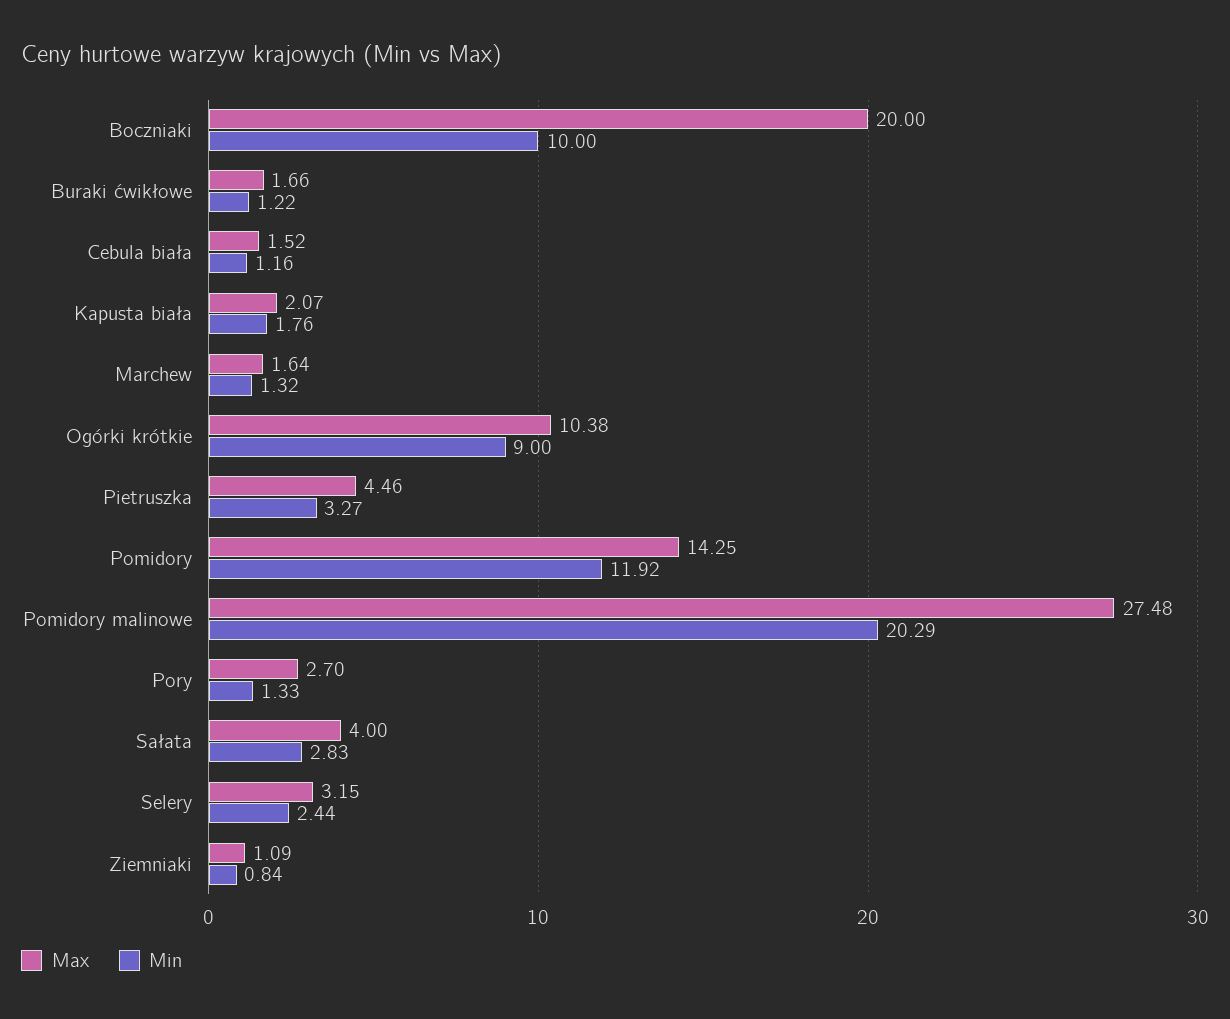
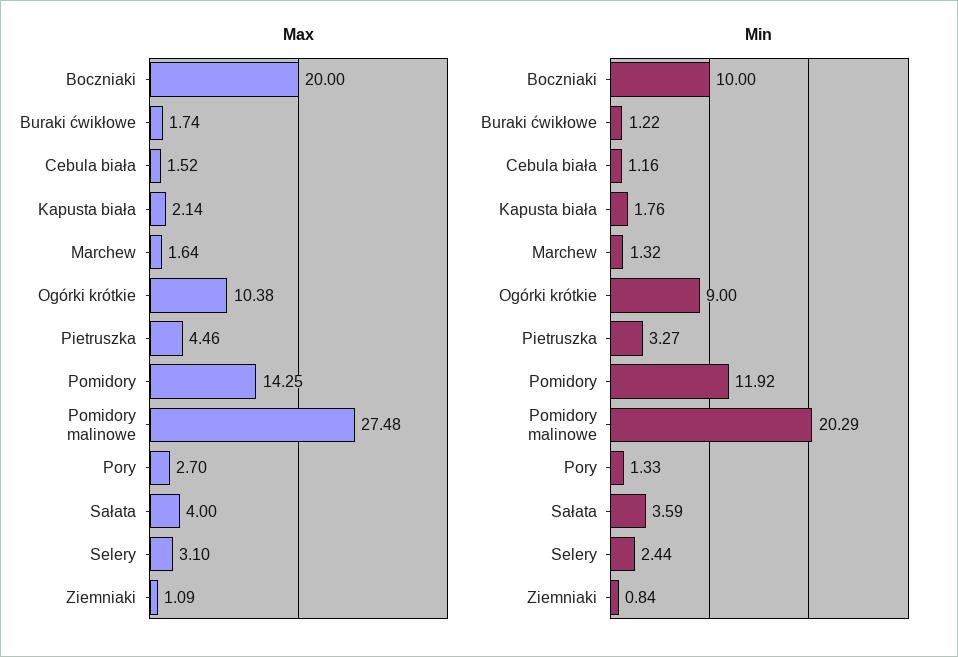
  {
    "Max": {
      "Boczniaki": 20,
-     "Buraki ćwikłowe": 1.66,
+     "Buraki ćwikłowe": 1.74,
      "Cebula biała": 1.52,
-     "Kapusta biała": 2.07,
+     "Kapusta biała": 2.14,
      "Marchew": 1.64,
      "Ogórki krótkie": 10.38,
      "Pietruszka": 4.46,
      "Pomidory": 14.25,
      "Pomidory malinowe": 27.48,
      "Pory": 2.7,
      "Sałata": 4,
-     "Selery": 3.15,
+     "Selery": 3.1,
      "Ziemniaki": 1.09
    },
    "Min": {
      "Boczniaki": 10,
      "Buraki ćwikłowe": 1.22,
      "Cebula biała": 1.16,
      "Kapusta biała": 1.76,
      "Marchew": 1.32,
      "Ogórki krótkie": 9,
      "Pietruszka": 3.27,
      "Pomidory": 11.92,
      "Pomidory malinowe": 20.29,
      "Pory": 1.33,
-     "Sałata": 2.83,
+     "Sałata": 3.59,
      "Selery": 2.44,
      "Ziemniaki": 0.84
    }
  }

